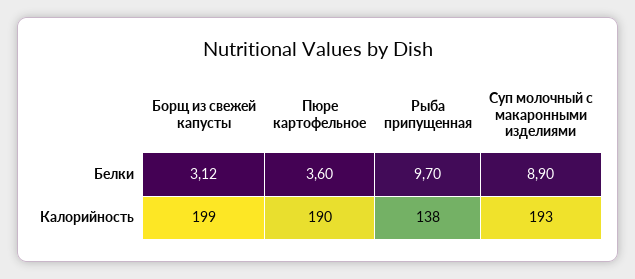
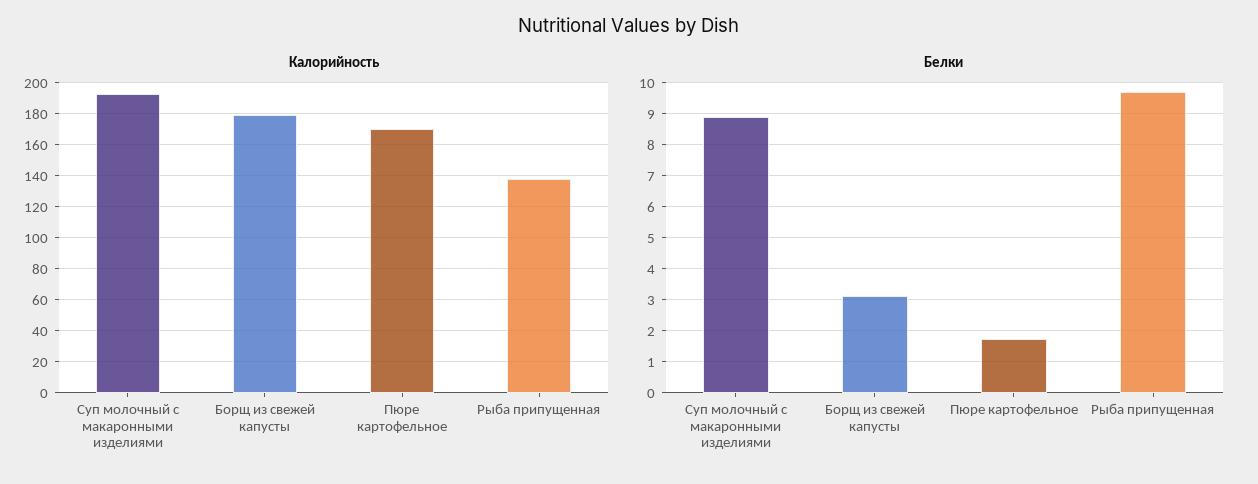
  {
    "Белки": {
      "Борщ из свежей капусты": 3.12,
-     "Пюре картофельное": 3.6,
+     "Пюре картофельное": 1.8,
      "Рыба припущенная": 9.7,
      "Суп молочный с макаронными изделиями": 8.9
    },
    "Калорийность": {
-     "Борщ из свежей капусты": 199,
+     "Борщ из свежей капусты": 180,
-     "Пюре картофельное": 190,
+     "Пюре картофельное": 170,
      "Рыба припущенная": 138,
      "Суп молочный с макаронными изделиями": 193
    }
  }

